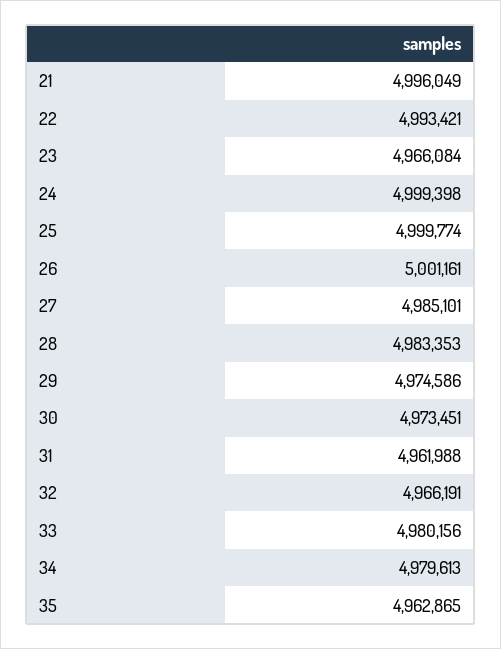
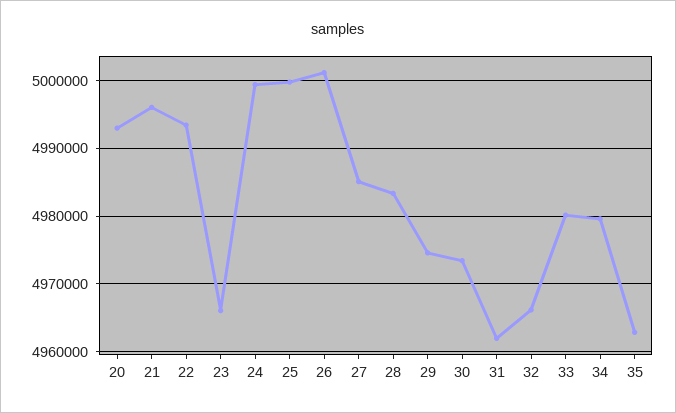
  {
    "21": 4996049,
    "22": 4993421,
    "23": 4966084,
    "24": 4999398,
    "25": 4999774,
    "26": 5001161,
    "27": 4985101,
    "28": 4983353,
    "29": 4974586,
    "30": 4973451,
    "31": 4961988,
    "32": 4966191,
    "33": 4980156,
    "34": 4979613,
-   "35": 4962865
+   "35": 4962865,
+   "20": 4993000
  }

